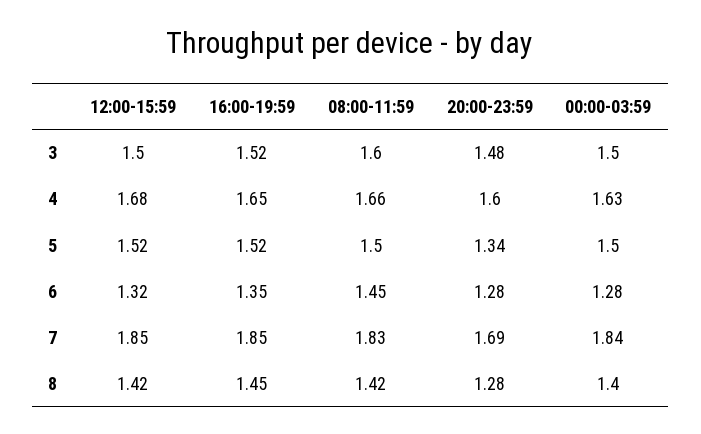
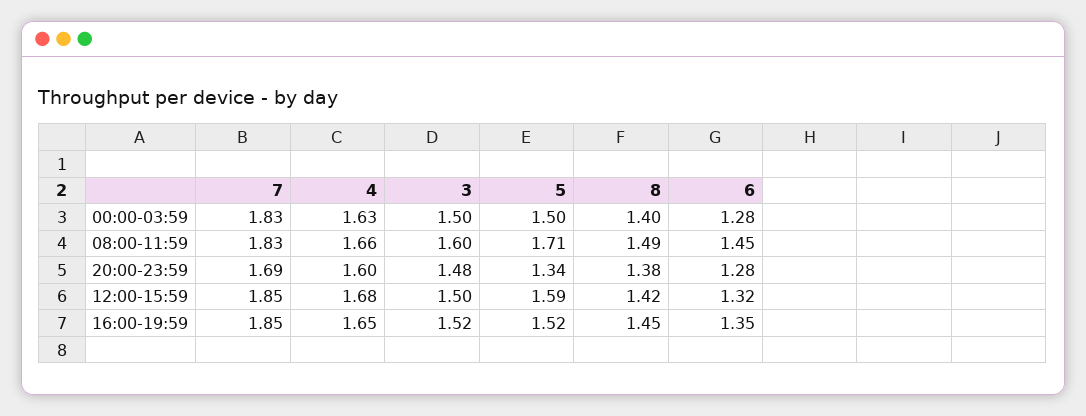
  {
    "12:00-15:59": {
      "3": 1.5,
      "4": 1.68,
-     "5": 1.52,
+     "5": 1.59,
      "6": 1.32,
      "7": 1.85,
      "8": 1.42
    },
    "16:00-19:59": {
      "3": 1.52,
      "4": 1.65,
      "5": 1.52,
      "6": 1.35,
      "7": 1.85,
      "8": 1.45
    },
    "08:00-11:59": {
      "3": 1.6,
      "4": 1.66,
-     "5": 1.5,
+     "5": 1.71,
      "6": 1.45,
      "7": 1.83,
-     "8": 1.42
+     "8": 1.49
    },
    "20:00-23:59": {
      "3": 1.48,
      "4": 1.6,
      "5": 1.34,
      "6": 1.28,
      "7": 1.69,
-     "8": 1.28
+     "8": 1.38
    },
    "00:00-03:59": {
      "3": 1.5,
      "4": 1.63,
      "5": 1.5,
      "6": 1.28,
-     "7": 1.84,
+     "7": 1.83,
      "8": 1.4
    }
  }

